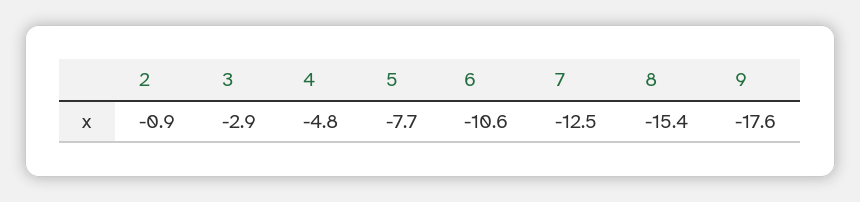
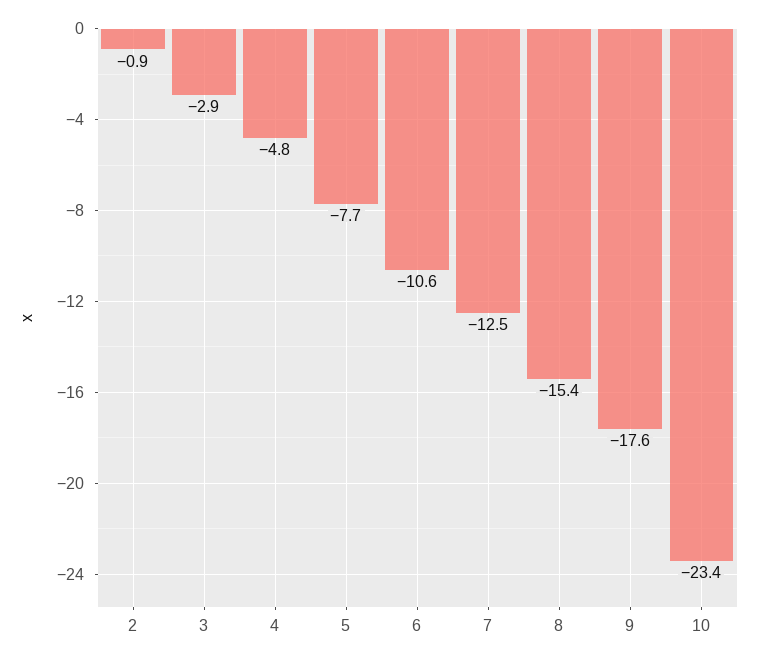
  {
    "2": -0.9,
    "3": -2.9,
    "4": -4.8,
    "5": -7.7,
    "6": -10.6,
    "7": -12.5,
    "8": -15.4,
-   "9": -17.6
+   "9": -17.6,
+   "10": -23.4
  }

